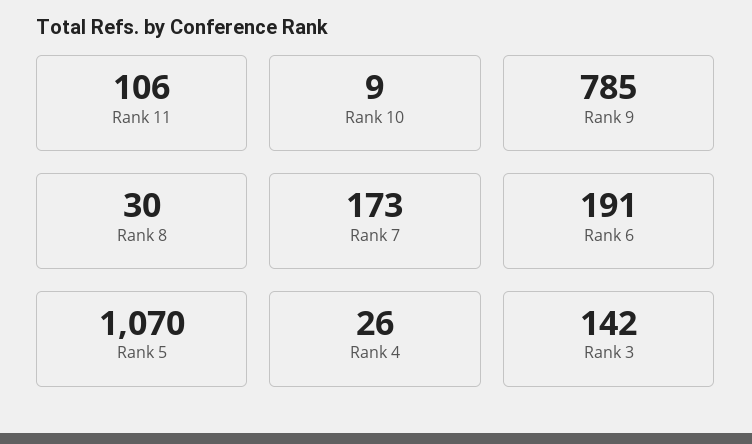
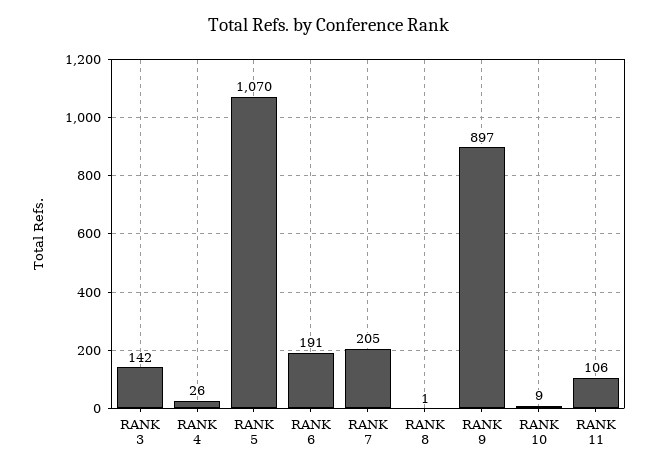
  {
    "Rank 11": 106,
    "Rank 10": 9,
-   "Rank 9": 785,
+   "Rank 9": 897,
-   "Rank 8": 30,
+   "Rank 8": 1,
-   "Rank 7": 173,
+   "Rank 7": 205,
    "Rank 6": 191,
    "Rank 5": 1070,
    "Rank 4": 26,
    "Rank 3": 142
  }

